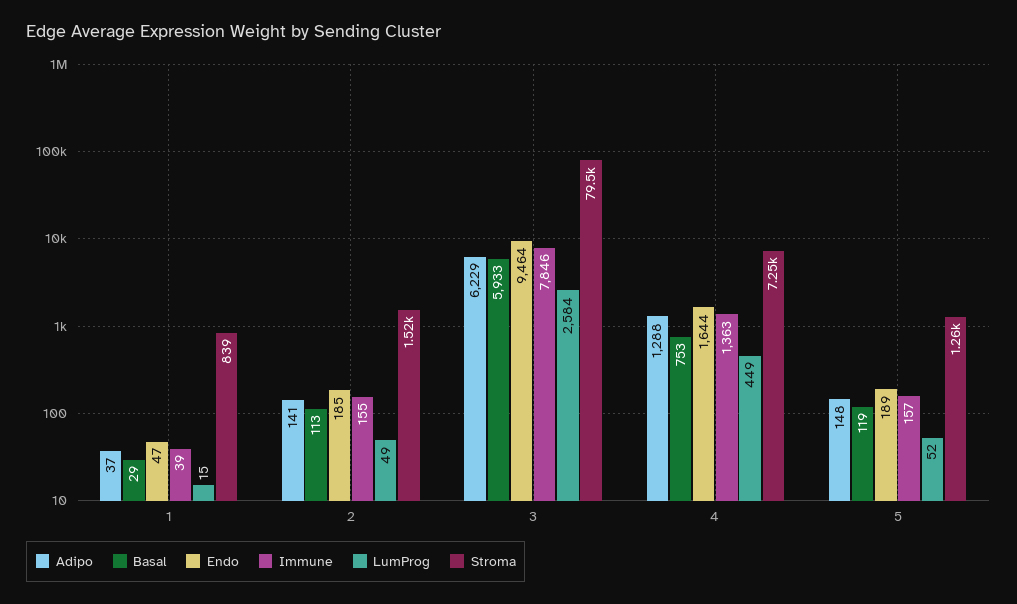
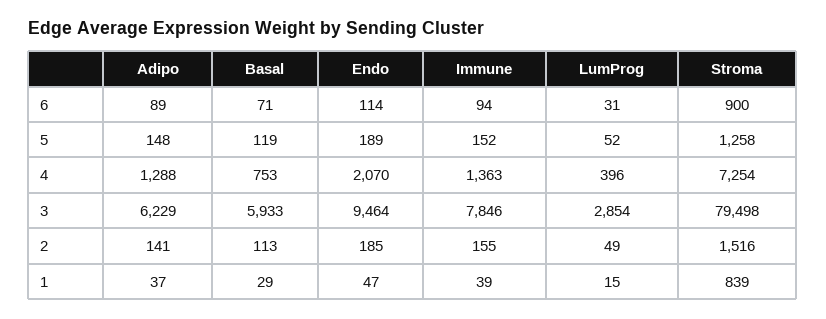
  {
    "Adipo": {
      "1": 37,
      "2": 141,
      "3": 6229,
      "4": 1288,
-     "5": 148
+     "5": 148,
+     "6": 89
    },
    "Basal": {
      "1": 29,
      "2": 113,
      "3": 5933,
      "4": 753,
-     "5": 119
+     "5": 119,
+     "6": 71
    },
    "Endo": {
      "1": 47,
      "2": 185,
      "3": 9464,
-     "4": 1644,
+     "4": 2070,
-     "5": 189
+     "5": 189,
+     "6": 114
    },
    "Immune": {
      "1": 39,
      "2": 155,
      "3": 7846,
      "4": 1363,
-     "5": 157
+     "5": 152,
+     "6": 94
    },
    "LumProg": {
      "1": 15,
      "2": 49,
-     "3": 2584,
+     "3": 2854,
-     "4": 449,
+     "4": 396,
-     "5": 52
+     "5": 52,
+     "6": 31
    },
    "Stroma": {
      "1": 839,
      "2": 1516,
      "3": 79498,
      "4": 7254,
-     "5": 1258
+     "5": 1258,
+     "6": 900
    }
  }

